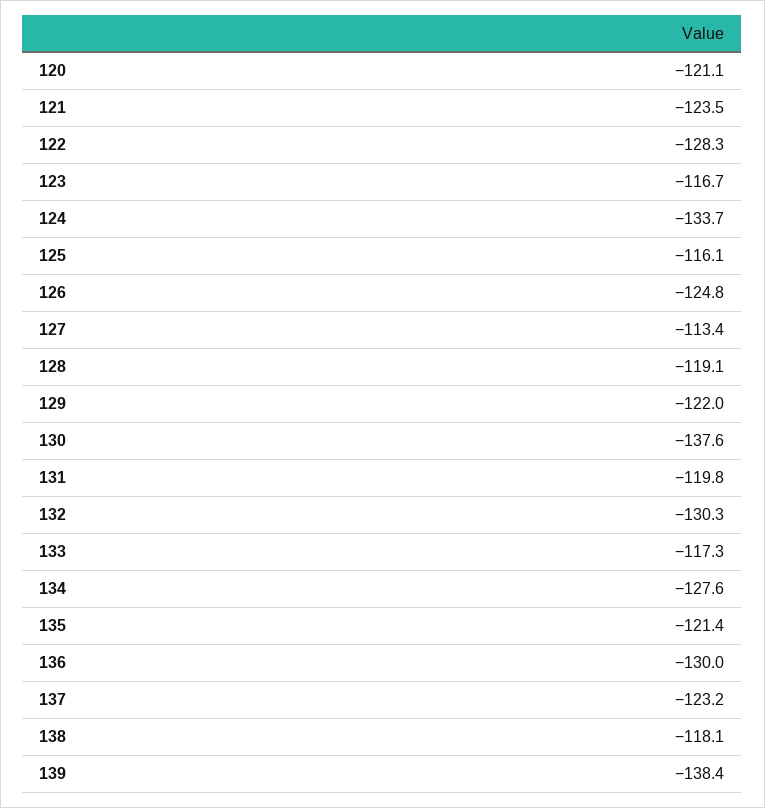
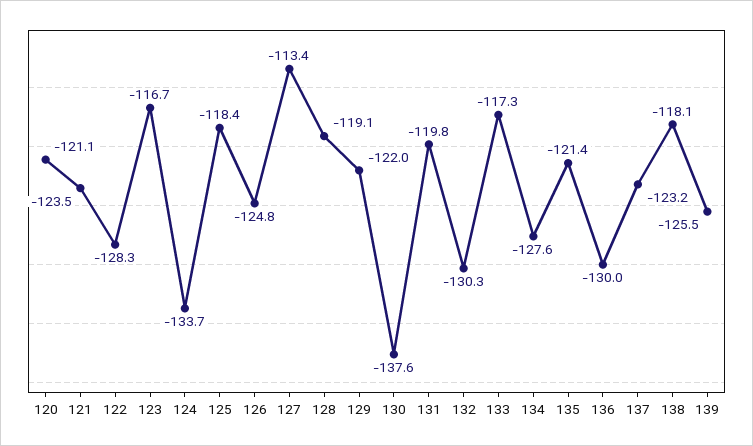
  {
    "120": -121.1,
    "121": -123.5,
    "122": -128.3,
    "123": -116.7,
    "124": -133.7,
-   "125": -116.1,
+   "125": -118.4,
    "126": -124.8,
    "127": -113.4,
    "128": -119.1,
    "129": -122,
    "130": -137.6,
    "131": -119.8,
    "132": -130.3,
    "133": -117.3,
    "134": -127.6,
    "135": -121.4,
    "136": -130,
    "137": -123.2,
    "138": -118.1,
-   "139": -138.4
+   "139": -125.5
  }

